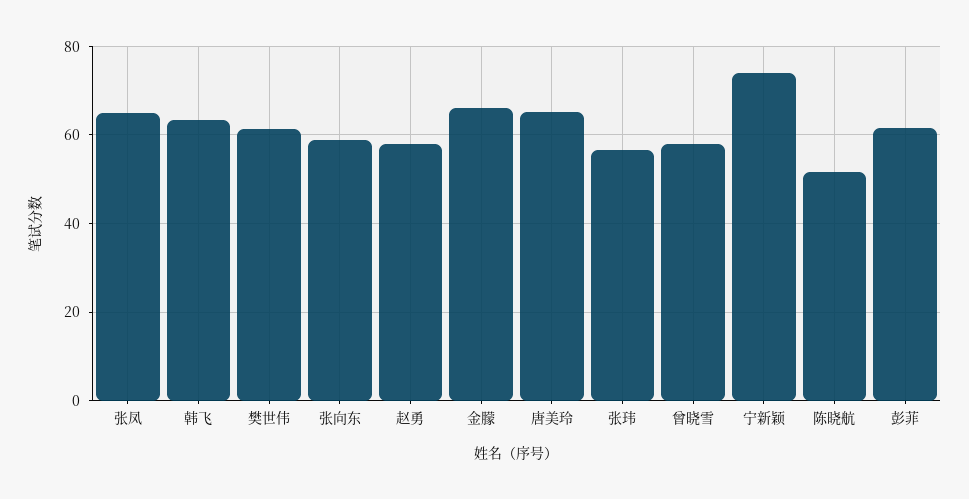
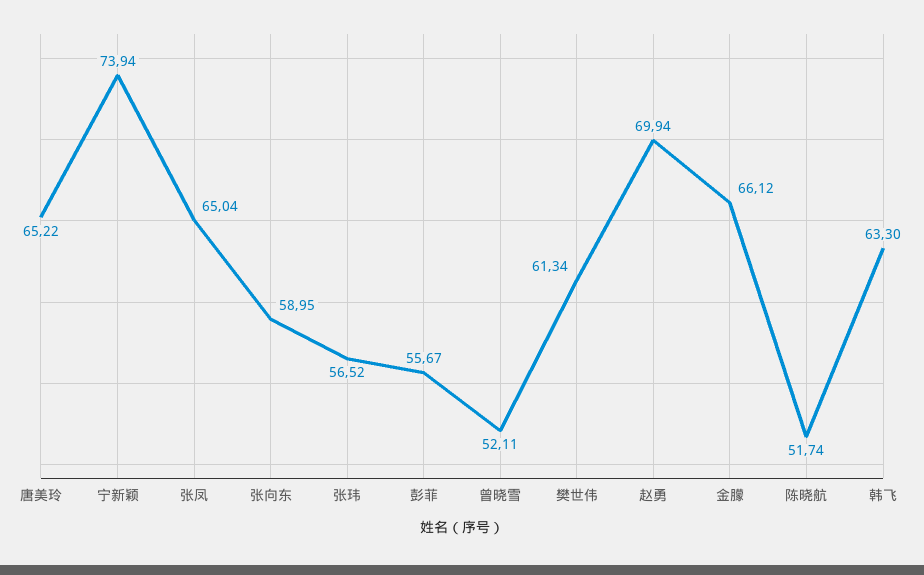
  {
    "张凤": 65.04,
    "韩飞": 63.3,
    "樊世伟": 61.34,
    "张向东": 58.95,
-   "赵勇": 58,
+   "赵勇": 69.94,
    "金朦": 66.12,
    "唐美玲": 65.22,
    "张玮": 56.52,
-   "曾晓雪": 58,
+   "曾晓雪": 52.11,
    "宁新颖": 73.94,
    "陈晓航": 51.74,
-   "彭菲": 62
+   "彭菲": 55.67
  }

